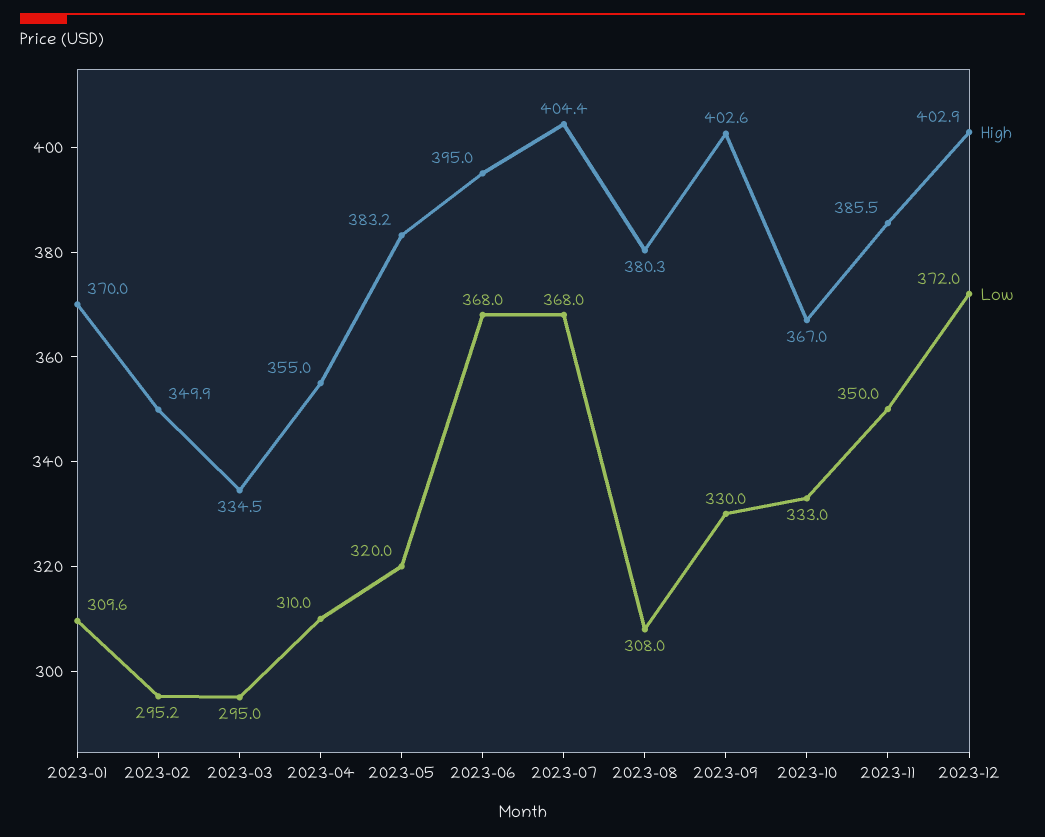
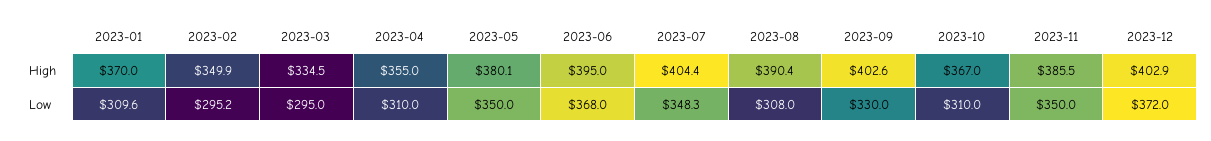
  {
    "High": {
      "2023-01": 370,
      "2023-02": 349.9,
      "2023-03": 334.5,
      "2023-04": 355,
-     "2023-05": 383.2,
+     "2023-05": 380.1,
      "2023-06": 395,
      "2023-07": 404.4,
-     "2023-08": 380.3,
+     "2023-08": 390.4,
      "2023-09": 402.6,
      "2023-10": 367,
      "2023-11": 385.5,
      "2023-12": 402.9
    },
    "Low": {
      "2023-01": 309.6,
      "2023-02": 295.2,
      "2023-03": 295,
      "2023-04": 310,
-     "2023-05": 320,
+     "2023-05": 350,
      "2023-06": 368,
-     "2023-07": 368,
+     "2023-07": 348.3,
      "2023-08": 308,
      "2023-09": 330,
-     "2023-10": 333,
+     "2023-10": 310,
      "2023-11": 350,
      "2023-12": 372
    }
  }

